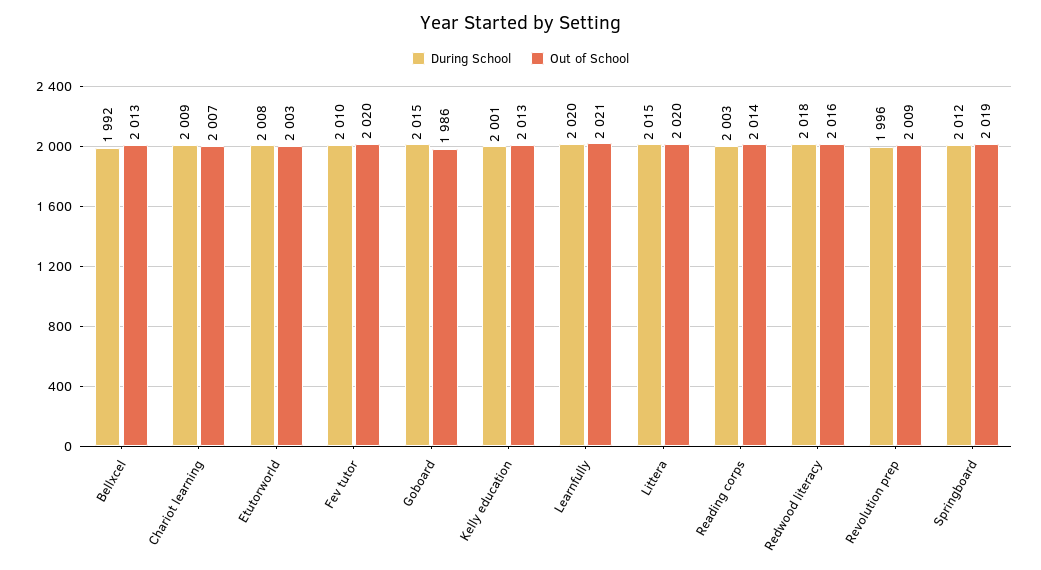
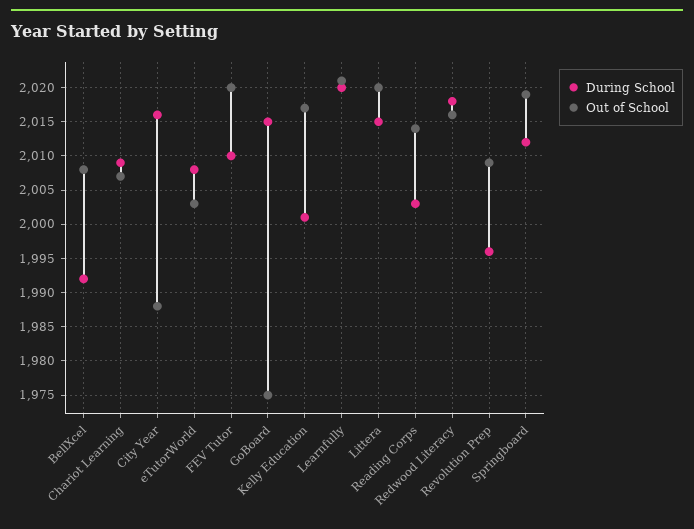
  {
    "During School": {
      "Bellxcel": 1992,
      "Chariot learning": 2009,
      "Etutorworld": 2008,
      "Fev tutor": 2010,
      "Goboard": 2015,
      "Kelly education": 2001,
      "Learnfully": 2020,
      "Littera": 2015,
      "Reading corps": 2003,
      "Redwood literacy": 2018,
      "Revolution prep": 1996,
-     "Springboard": 2012
+     "Springboard": 2012,
+     "City Year": 2016
    },
    "Out of School": {
-     "Bellxcel": 2013,
+     "Bellxcel": 2008,
      "Chariot learning": 2007,
      "Etutorworld": 2003,
      "Fev tutor": 2020,
-     "Goboard": 1986,
+     "Goboard": 1975,
-     "Kelly education": 2013,
+     "Kelly education": 2017,
      "Learnfully": 2021,
      "Littera": 2020,
      "Reading corps": 2014,
      "Redwood literacy": 2016,
      "Revolution prep": 2009,
-     "Springboard": 2019
+     "Springboard": 2019,
+     "City Year": 1988
    }
  }

